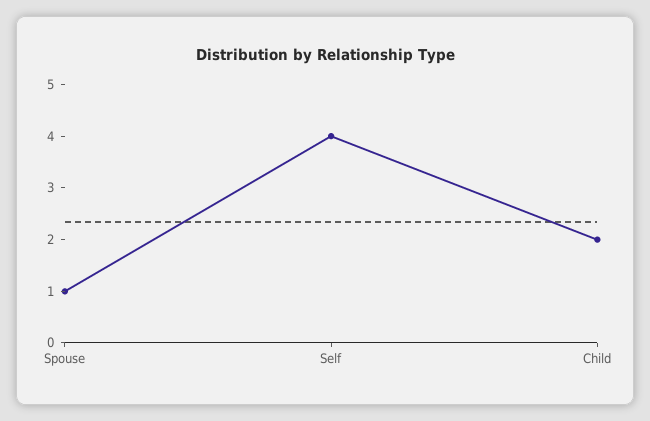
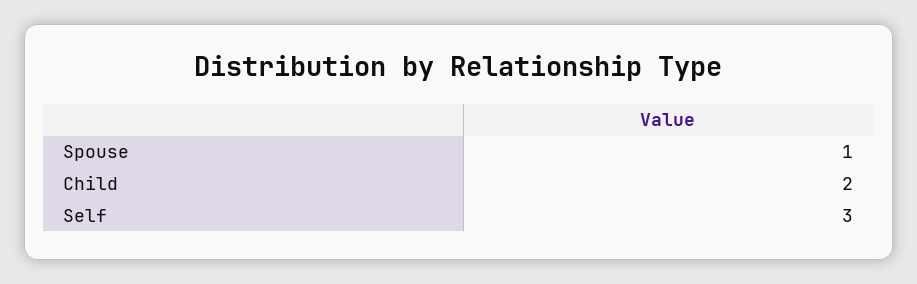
  {
    "Spouse": 1,
-   "Self": 4,
+   "Self": 3,
    "Child": 2
  }

